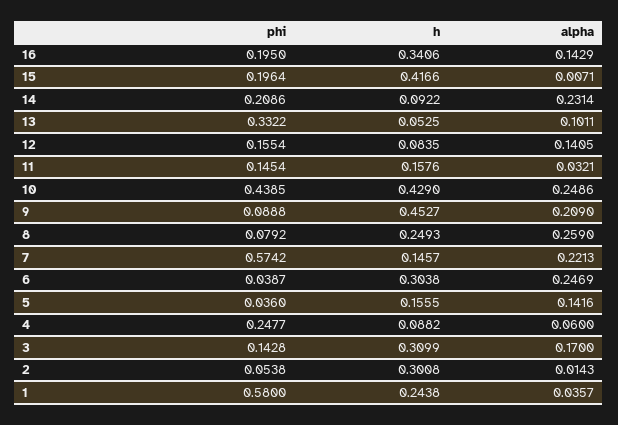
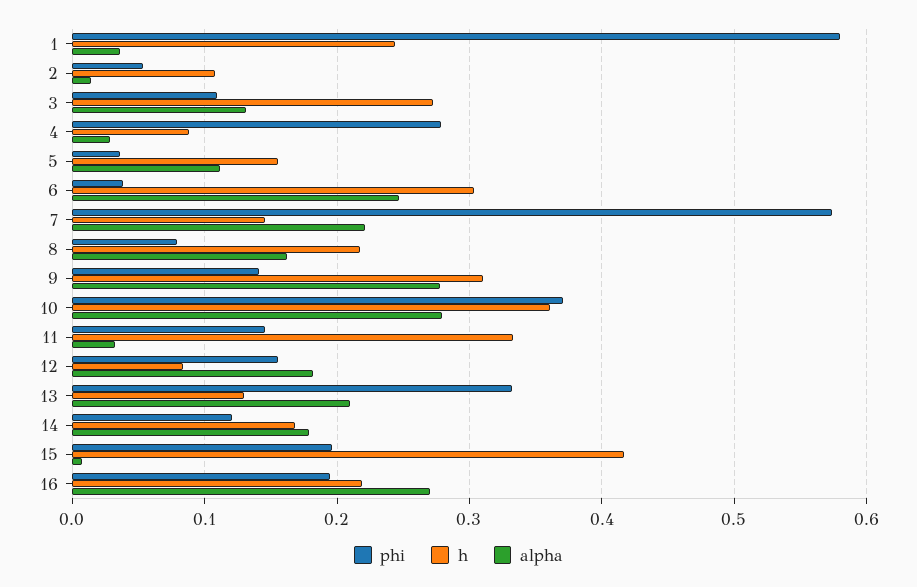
  {
    "phi": {
      "16": 0.195,
      "15": 0.1964,
-     "14": 0.2086,
+     "14": 0.12,
      "13": 0.3322,
      "12": 0.1554,
      "11": 0.1454,
-     "10": 0.4385,
+     "10": 0.37,
-     "9": 0.0888,
+     "9": 0.14,
      "8": 0.0792,
      "7": 0.5742,
      "6": 0.0387,
      "5": 0.036,
-     "4": 0.2477,
+     "4": 0.28,
-     "3": 0.1428,
+     "3": 0.11,
      "2": 0.0538,
      "1": 0.58
    },
    "h": {
-     "16": 0.3406,
+     "16": 0.22,
      "15": 0.4166,
-     "14": 0.0922,
+     "14": 0.17,
-     "13": 0.0525,
+     "13": 0.13,
      "12": 0.0835,
-     "11": 0.1576,
+     "11": 0.33,
-     "10": 0.429,
+     "10": 0.36,
-     "9": 0.4527,
+     "9": 0.31,
-     "8": 0.2493,
+     "8": 0.22,
      "7": 0.1457,
      "6": 0.3038,
      "5": 0.1555,
      "4": 0.0882,
-     "3": 0.3099,
+     "3": 0.27,
-     "2": 0.3008,
+     "2": 0.11,
      "1": 0.2438
    },
    "alpha": {
-     "16": 0.1429,
+     "16": 0.27,
      "15": 0.0071,
-     "14": 0.2314,
+     "14": 0.18,
-     "13": 0.1011,
+     "13": 0.21,
-     "12": 0.1405,
+     "12": 0.18,
      "11": 0.0321,
-     "10": 0.2486,
+     "10": 0.28,
-     "9": 0.209,
+     "9": 0.28,
-     "8": 0.259,
+     "8": 0.16,
      "7": 0.2213,
      "6": 0.2469,
-     "5": 0.1416,
+     "5": 0.11,
-     "4": 0.06,
+     "4": 0.03,
-     "3": 0.17,
+     "3": 0.13,
      "2": 0.0143,
      "1": 0.0357
    }
  }

